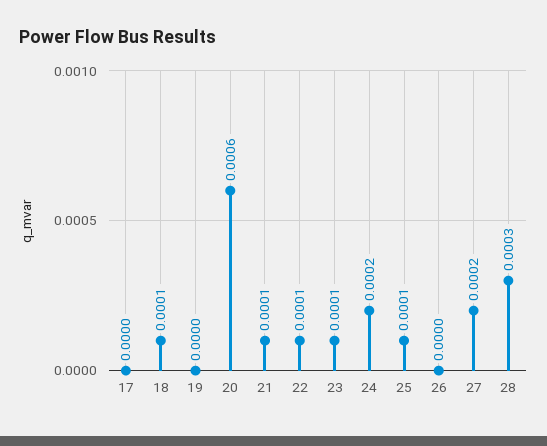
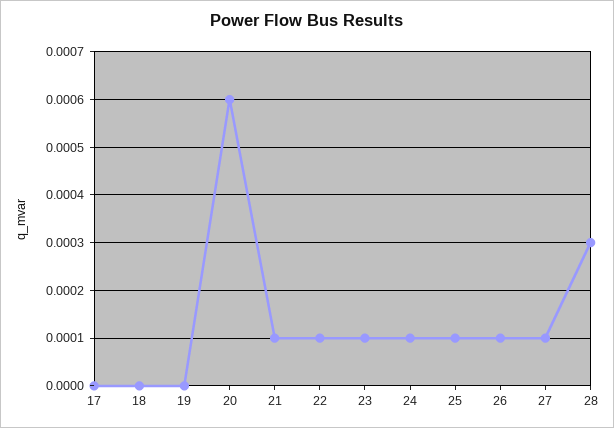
  {
    "17": 0,
-   "18": 0.0001,
+   "18": 0,
    "19": 0,
    "20": 0.0006,
    "21": 0.0001,
    "22": 0.0001,
    "23": 0.0001,
-   "24": 0.0002,
+   "24": 0.0001,
    "25": 0.0001,
-   "26": 0,
+   "26": 0.0001,
-   "27": 0.0002,
+   "27": 0.0001,
    "28": 0.0003
  }

